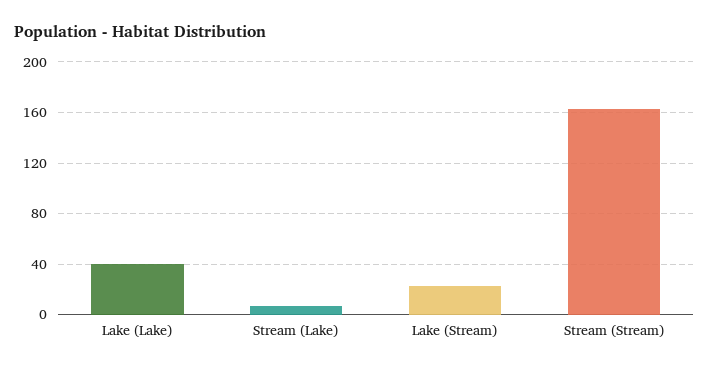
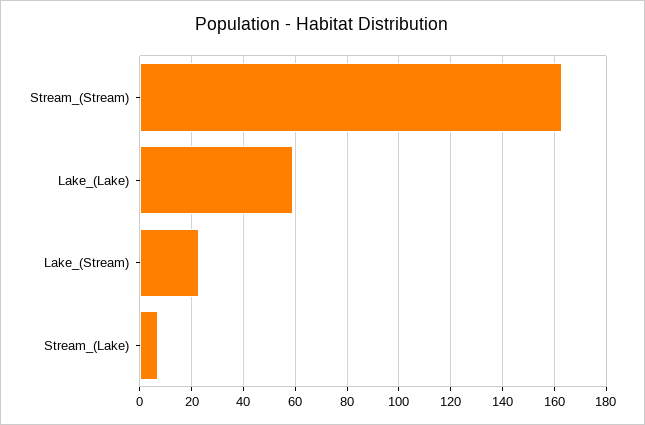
  {
-   "Lake (Lake)": 40,
+   "Lake (Lake)": 60,
    "Stream (Lake)": 5,
    "Lake (Stream)": 25,
    "Stream (Stream)": 165
  }

